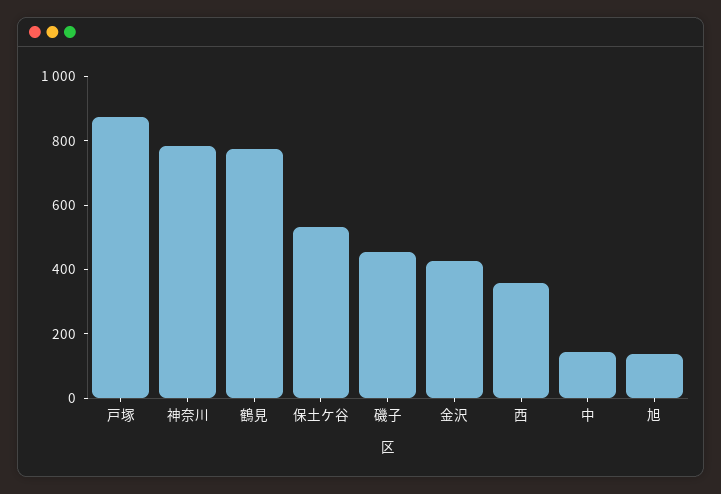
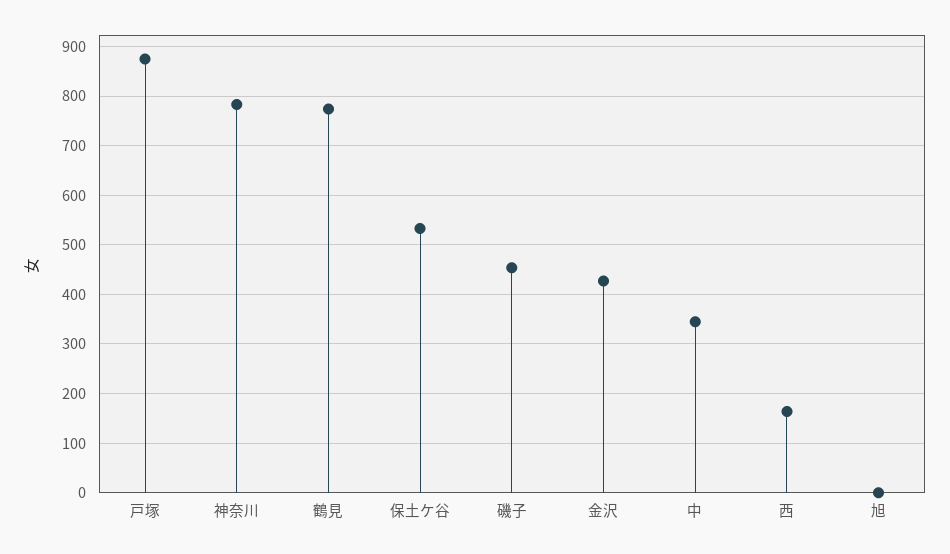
  {
    "戸塚": 880,
    "神奈川": 780,
    "鶴見": 780,
    "保土ケ谷": 540,
    "磯子": 460,
    "金沢": 420,
-   "西": 350,
+   "西": 160,
-   "中": 150,
+   "中": 340,
-   "旭": 150
+   "旭": 0
  }

